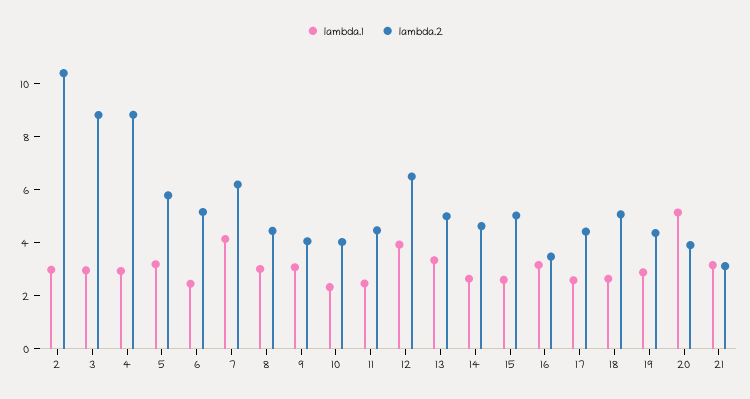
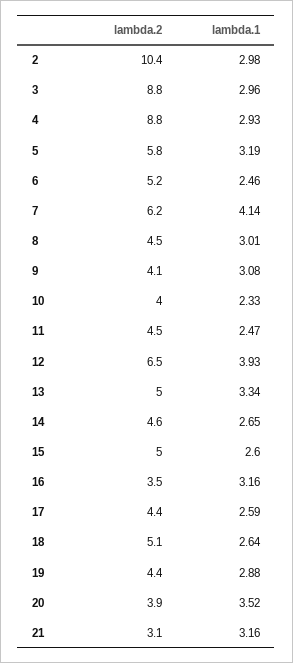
  {
    "lambda.1": {
      "2": 2.98,
      "3": 2.96,
      "4": 2.93,
      "5": 3.19,
      "6": 2.46,
      "7": 4.14,
      "8": 3.01,
      "9": 3.08,
      "10": 2.33,
      "11": 2.47,
      "12": 3.93,
      "13": 3.34,
      "14": 2.65,
      "15": 2.6,
      "16": 3.16,
      "17": 2.59,
      "18": 2.64,
      "19": 2.88,
-     "20": 5,
+     "20": 3.52,
      "21": 3.16
    },
    "lambda.2": {
      "2": 10.4,
      "3": 8.8,
      "4": 8.8,
      "5": 5.8,
      "6": 5.2,
      "7": 6.2,
      "8": 4.5,
      "9": 4.1,
      "10": 4,
      "11": 4.5,
      "12": 6.5,
      "13": 5,
      "14": 4.6,
      "15": 5,
      "16": 3.5,
      "17": 4.4,
      "18": 5.1,
      "19": 4.4,
      "20": 3.9,
      "21": 3.1
    }
  }

